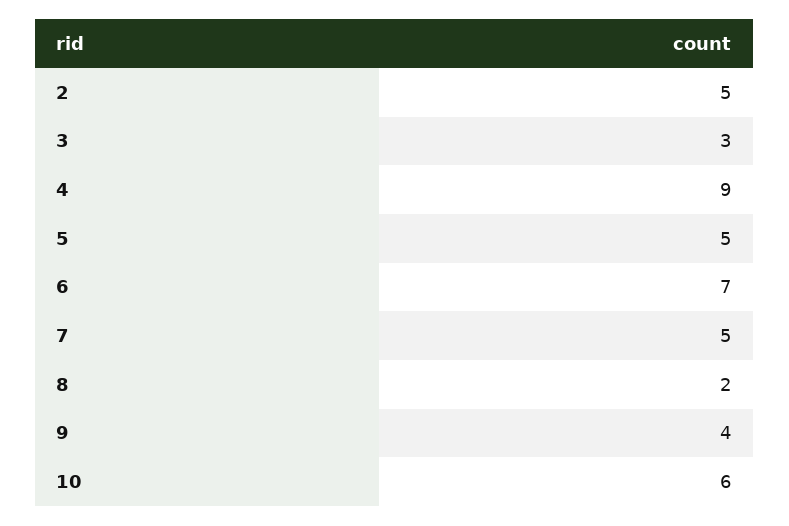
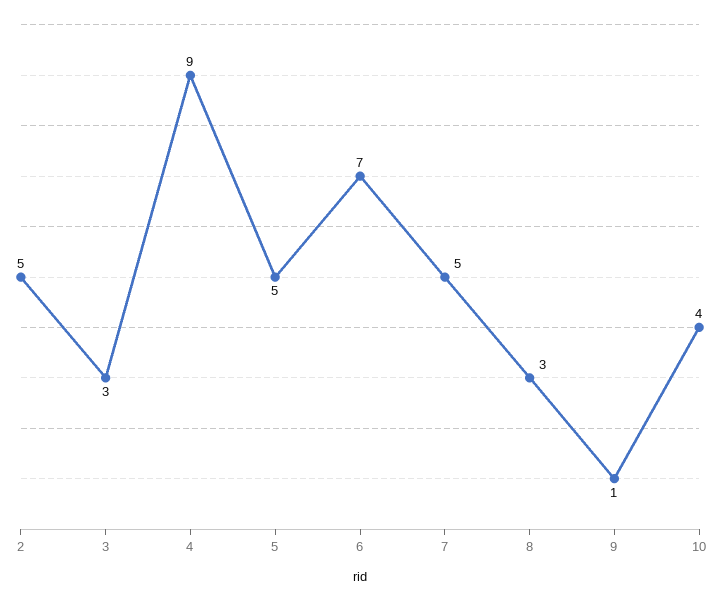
  {
    "2": 5,
    "3": 3,
    "4": 9,
    "5": 5,
    "6": 7,
    "7": 5,
-   "8": 2,
+   "8": 3,
-   "9": 4,
+   "9": 1,
-   "10": 6
+   "10": 4
  }

